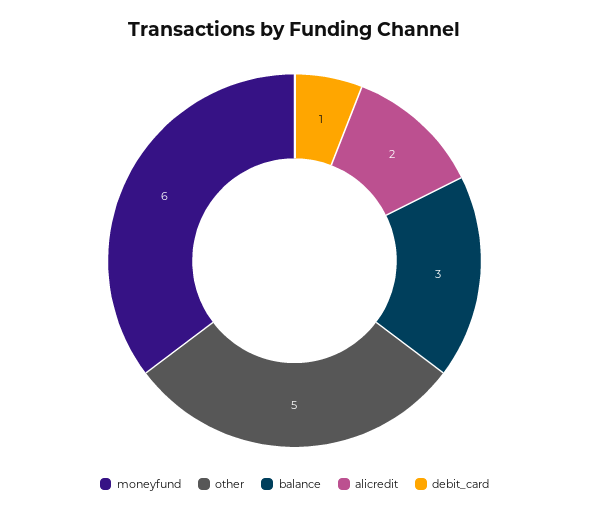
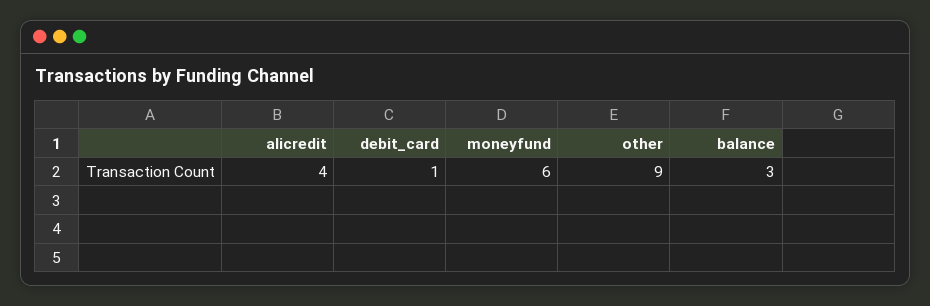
  {
    "moneyfund": 6,
-   "other": 5,
+   "other": 9,
    "balance": 3,
-   "alicredit": 2,
+   "alicredit": 4,
    "debit_card": 1
  }

